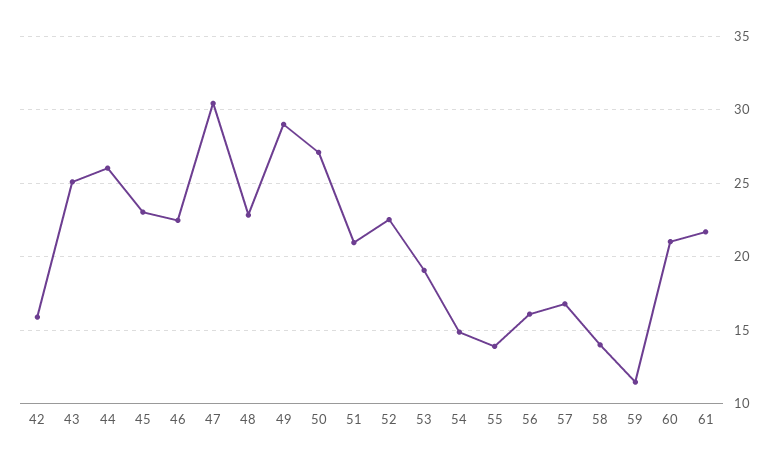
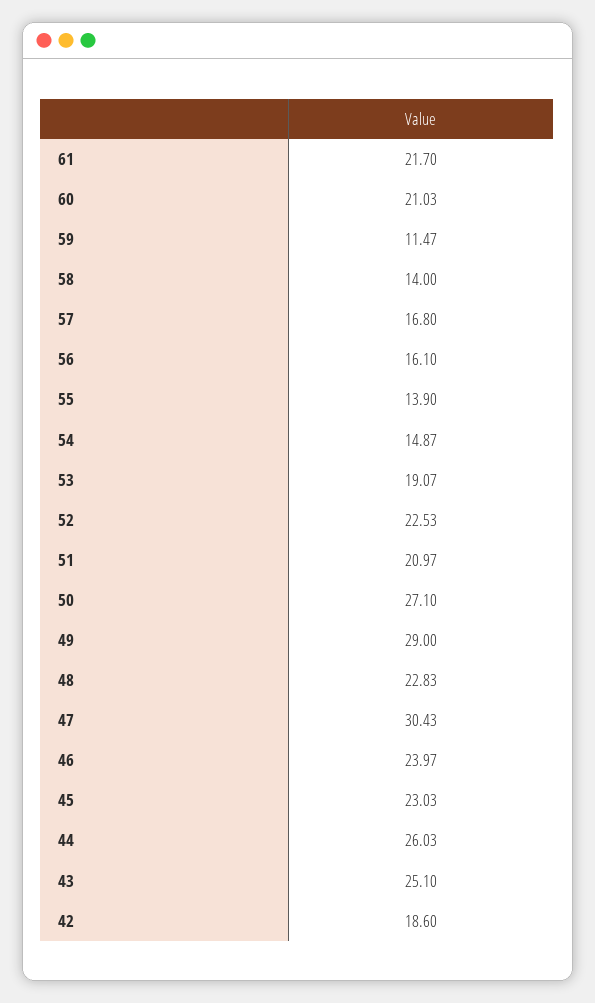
  {
-   "42": 16,
+   "42": 18.6,
    "43": 25.1,
    "44": 26.03,
    "45": 23.03,
-   "46": 22.5,
+   "46": 23.97,
    "47": 30.43,
    "48": 22.83,
    "49": 29,
    "50": 27.1,
    "51": 20.97,
    "52": 22.53,
    "53": 19.07,
    "54": 14.87,
    "55": 13.9,
    "56": 16.1,
    "57": 16.8,
    "58": 14,
    "59": 11.47,
    "60": 21.03,
    "61": 21.7
  }

